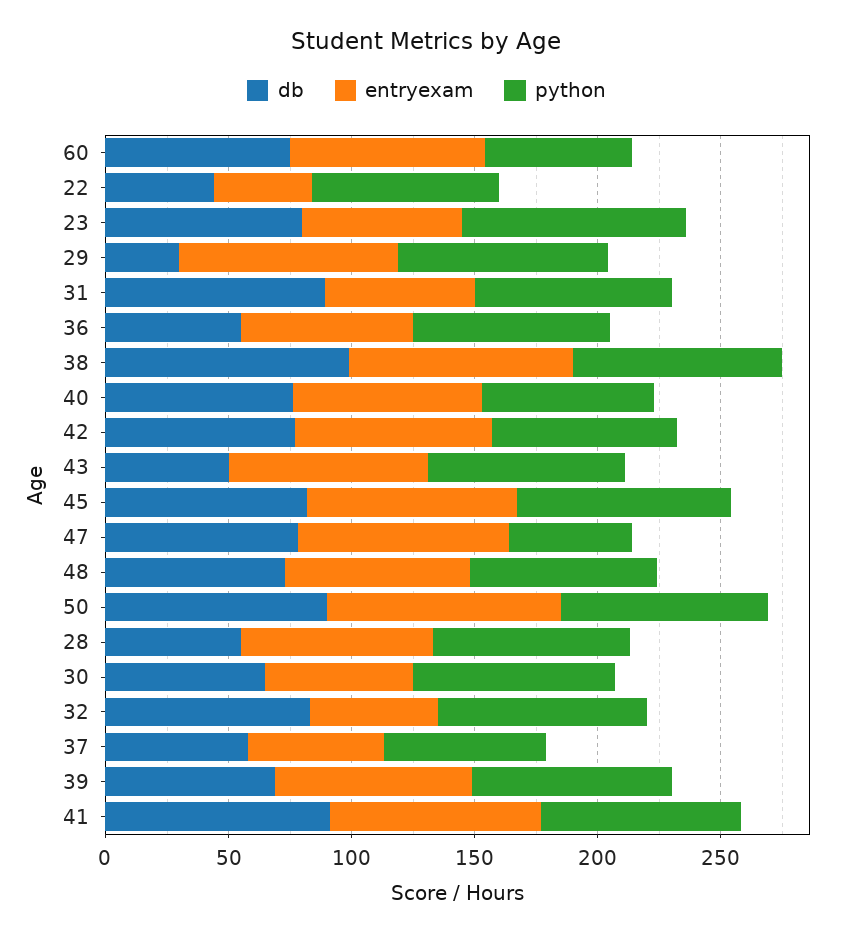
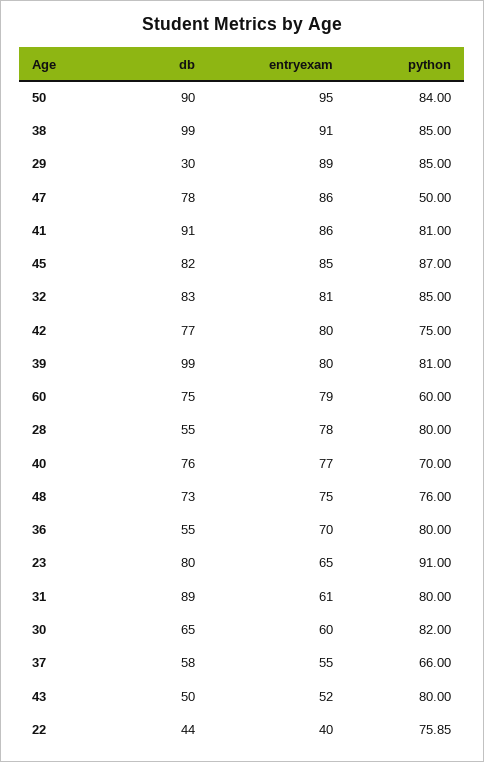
  {
    "db": {
      "60": 75,
      "22": 44,
      "23": 80,
      "29": 30,
      "31": 89,
      "36": 55,
      "38": 99,
      "40": 76,
      "42": 77,
      "43": 50,
      "45": 82,
      "47": 78,
      "48": 73,
      "50": 90,
      "28": 55,
      "30": 65,
      "32": 83,
      "37": 58,
-     "39": 70,
+     "39": 99,
      "41": 91
    },
    "entryexam": {
      "60": 79,
      "22": 40,
      "23": 65,
      "29": 89,
      "31": 61,
      "36": 70,
      "38": 91,
      "40": 77,
      "42": 80,
-     "43": 80,
+     "43": 52,
      "45": 85,
      "47": 86,
      "48": 75,
      "50": 95,
      "28": 78,
      "30": 60,
-     "32": 50,
+     "32": 81,
      "37": 55,
      "39": 80,
      "41": 86
    },
    "python": {
      "60": 60,
      "22": 75.85,
      "23": 91,
      "29": 85,
      "31": 80,
      "36": 80,
      "38": 85,
      "40": 70,
      "42": 75,
      "43": 80,
      "45": 87,
      "47": 50,
      "48": 76,
      "50": 84,
      "28": 80,
      "30": 82,
      "32": 85,
      "37": 66,
      "39": 81,
      "41": 81
    }
  }

